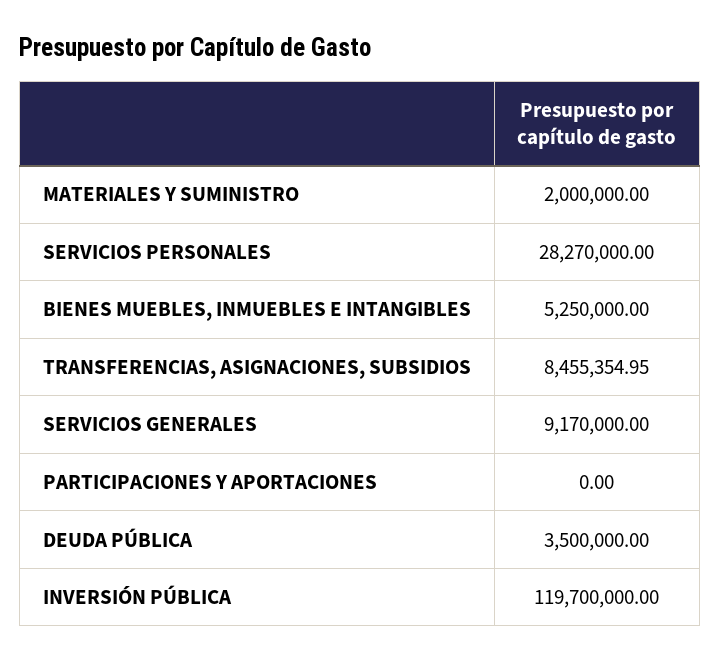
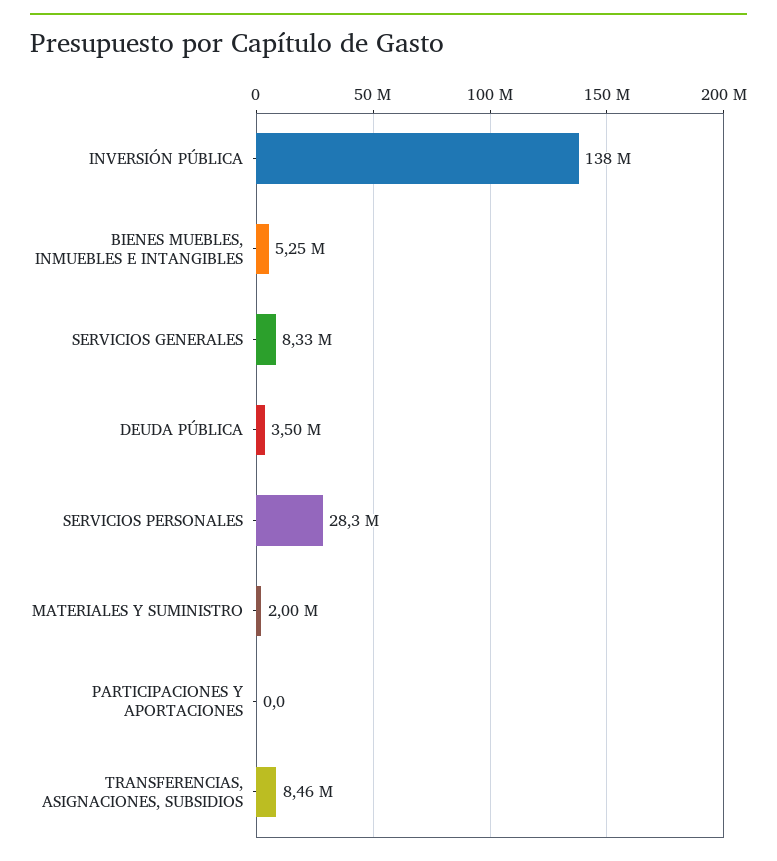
  {
    "MATERIALES Y SUMINISTRO": 2000000,
    "SERVICIOS PERSONALES": 28270000,
    "BIENES MUEBLES, INMUEBLES E INTANGIBLES": 5250000,
    "TRANSFERENCIAS, ASIGNACIONES, SUBSIDIOS": 8455354.95,
-   "SERVICIOS GENERALES": 9170000,
+   "SERVICIOS GENERALES": 8330000,
    "PARTICIPACIONES Y APORTACIONES": 0,
    "DEUDA PÚBLICA": 3500000,
-   "INVERSIÓN PÚBLICA": 119700000
+   "INVERSIÓN PÚBLICA": 138000000
  }

